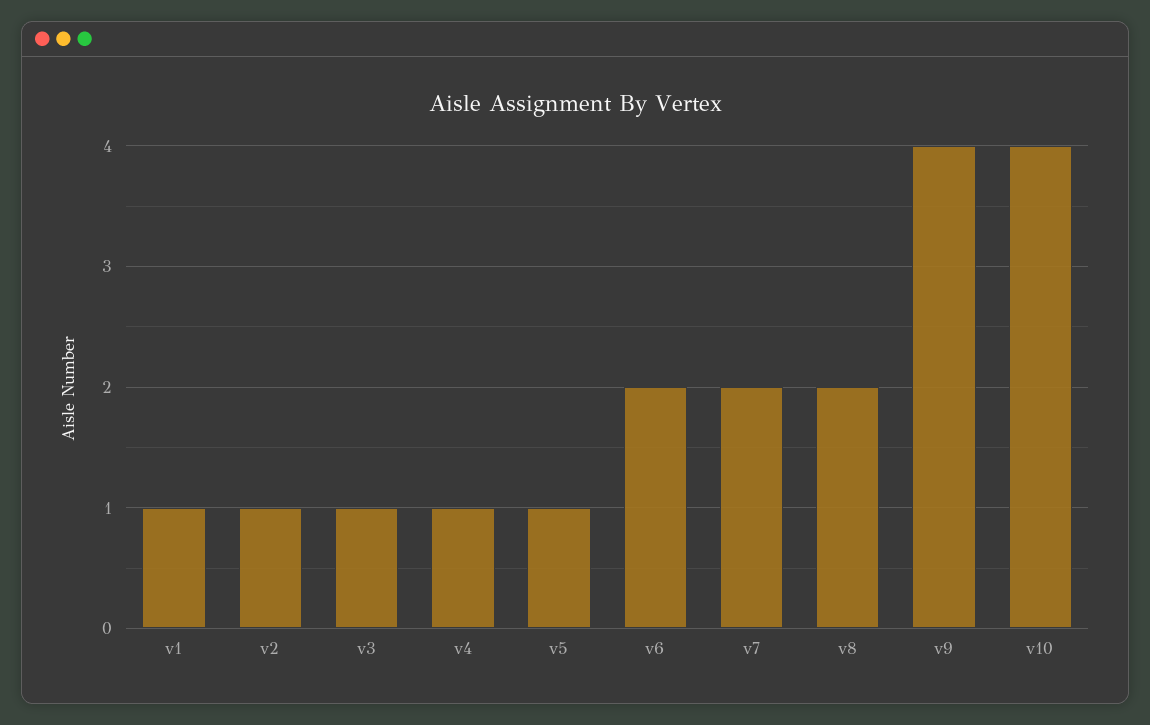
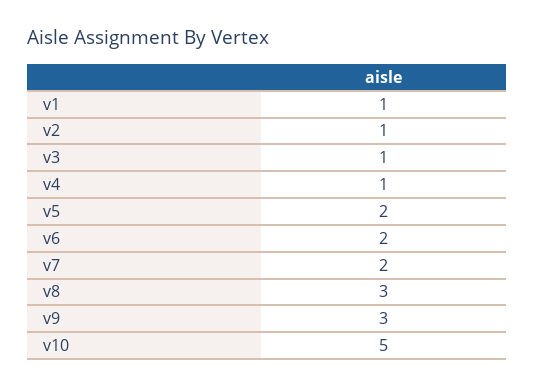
  {
    "v1": 1,
    "v2": 1,
    "v3": 1,
    "v4": 1,
-   "v5": 1,
+   "v5": 2,
    "v6": 2,
    "v7": 2,
-   "v8": 2,
+   "v8": 3,
-   "v9": 4,
+   "v9": 3,
-   "v10": 4
+   "v10": 5
  }

